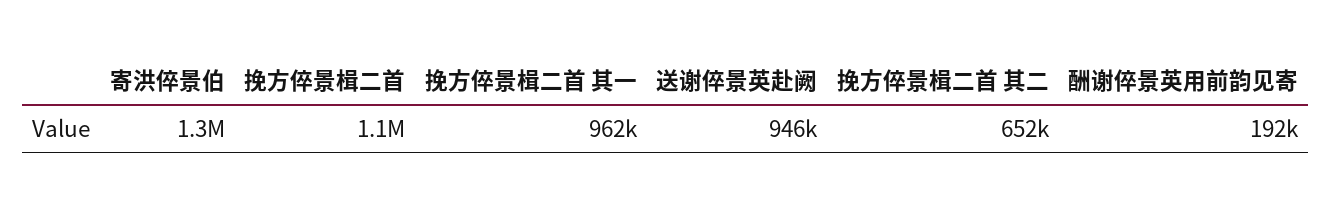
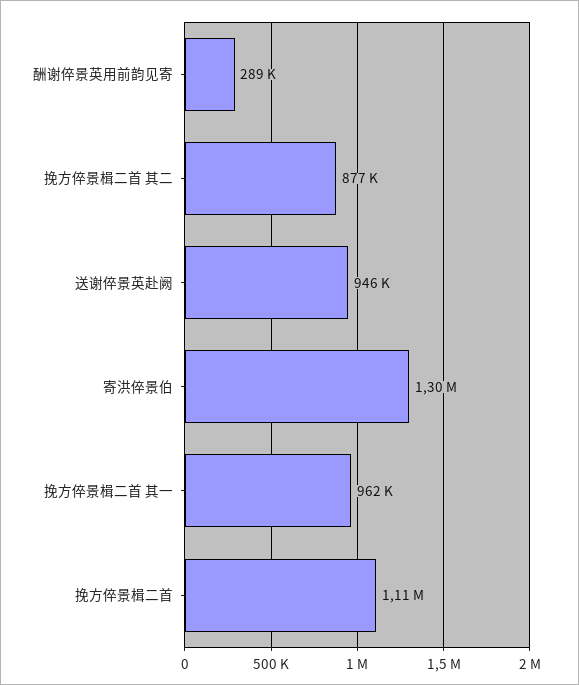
  {
    "寄洪倅景伯": 1300000,
    "挽方倅景楫二首": 1110000,
    "挽方倅景楫二首 其一": 962000,
    "送谢倅景英赴阙": 946000,
-   "挽方倅景楫二首 其二": 652000,
+   "挽方倅景楫二首 其二": 877000,
-   "酬谢倅景英用前韵见寄": 192000
+   "酬谢倅景英用前韵见寄": 289000
  }

